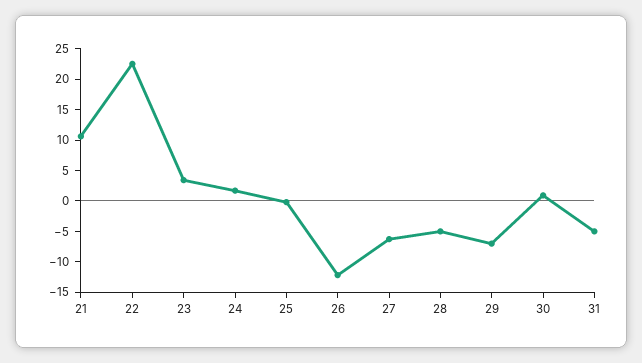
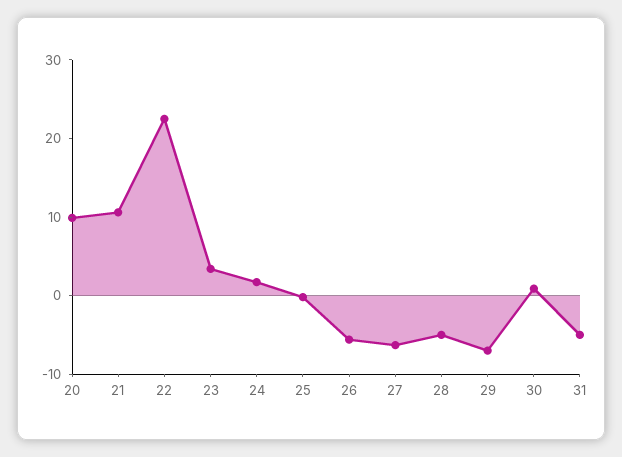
  {
    "21": 10,
    "22": 22,
    "23": 4,
    "24": 2,
    "25": 0,
-   "26": -12.5,
+   "26": -6,
    "27": -6,
    "28": -6,
    "29": -8,
    "30": 0,
-   "31": -6
+   "31": -6,
+   "20": 10
  }

